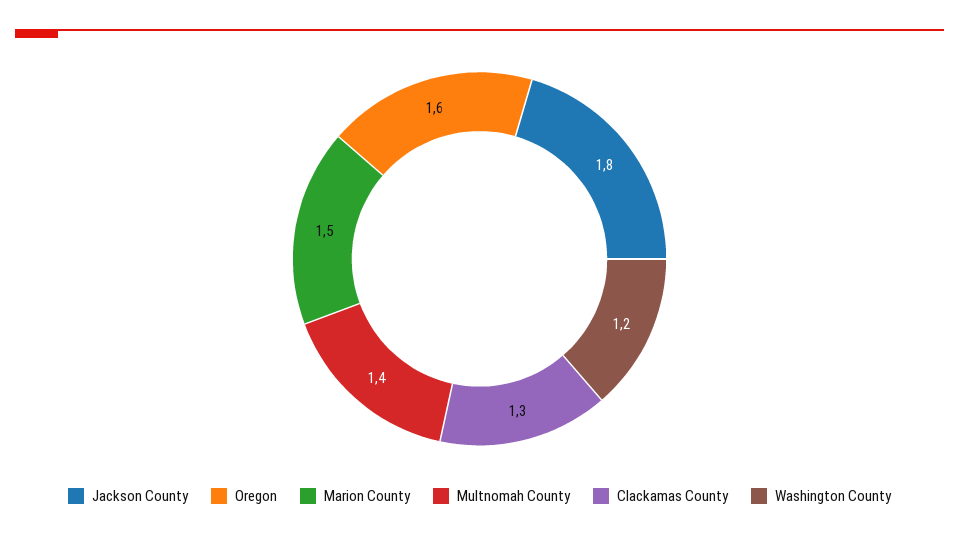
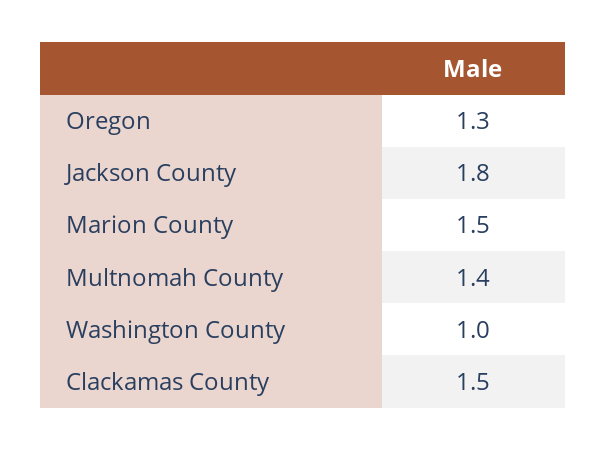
  {
    "Jackson County": 1.8,
-   "Oregon": 1.6,
+   "Oregon": 1.3,
    "Marion County": 1.5,
    "Multnomah County": 1.4,
-   "Clackamas County": 1.3,
+   "Clackamas County": 1.5,
-   "Washington County": 1.2
+   "Washington County": 1
  }

